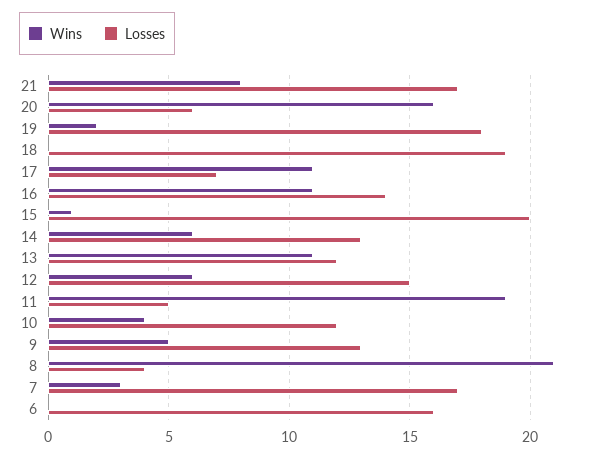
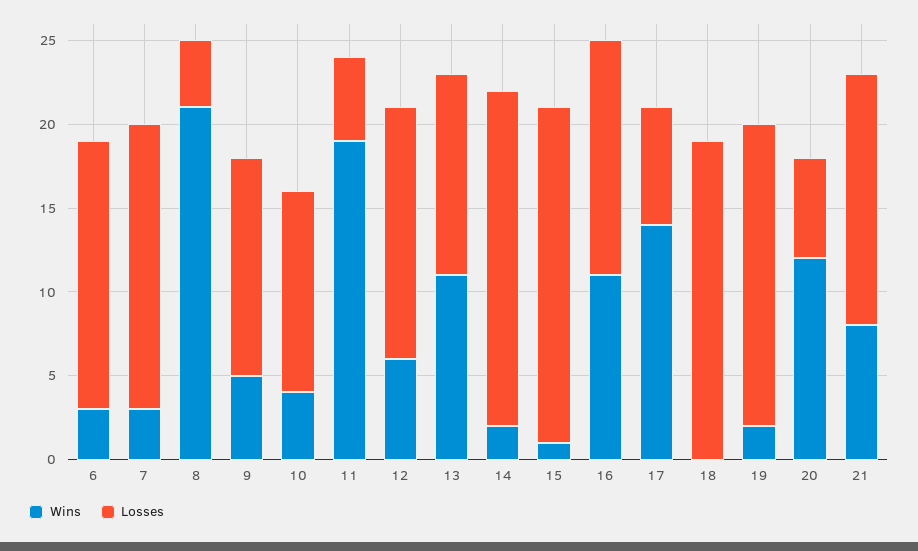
  {
    "Wins": {
      "21": 8,
-     "20": 16,
+     "20": 12,
      "19": 2,
      "18": 0,
-     "17": 11,
+     "17": 14,
      "16": 11,
      "15": 1,
-     "14": 6,
+     "14": 2,
      "13": 11,
      "12": 6,
      "11": 19,
      "10": 4,
      "9": 5,
      "8": 21,
      "7": 3,
-     "6": 0
+     "6": 3
    },
    "Losses": {
-     "21": 17,
+     "21": 15,
      "20": 6,
      "19": 18,
      "18": 19,
      "17": 7,
      "16": 14,
      "15": 20,
-     "14": 13,
+     "14": 20,
      "13": 12,
      "12": 15,
      "11": 5,
      "10": 12,
      "9": 13,
      "8": 4,
      "7": 17,
      "6": 16
    }
  }

